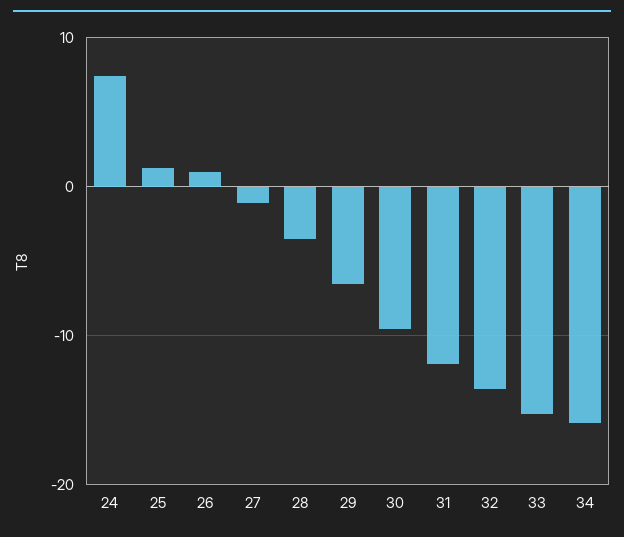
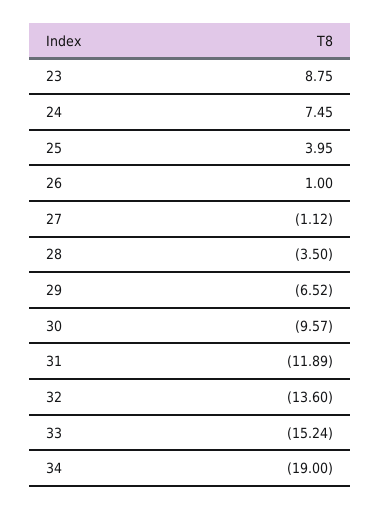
  {
    "24": 7.45,
-   "25": 1,
+   "25": 3.95,
    "26": 1,
    "27": -1.12,
    "28": -3.5,
    "29": -6.52,
    "30": -9.57,
    "31": -11.89,
    "32": -13.6,
    "33": -15.24,
-   "34": -16
+   "34": -19,
+   "23": 8.75
  }

